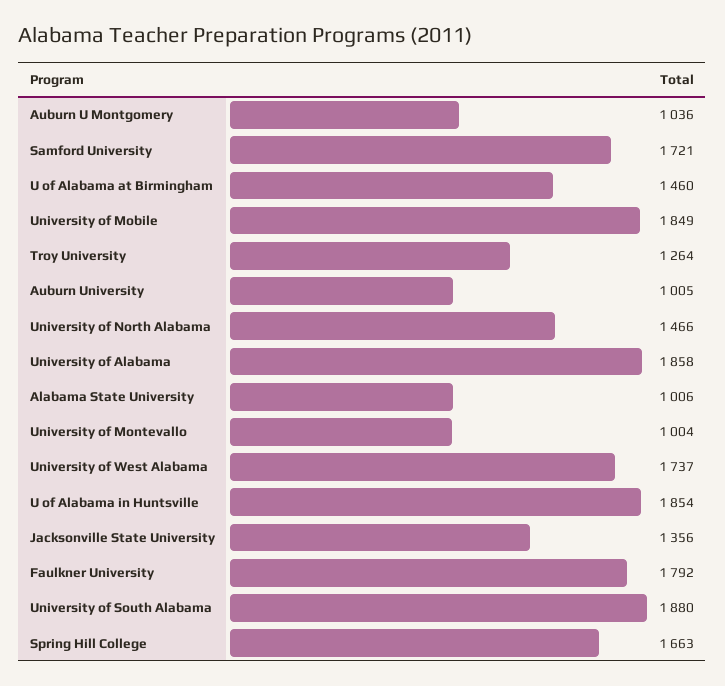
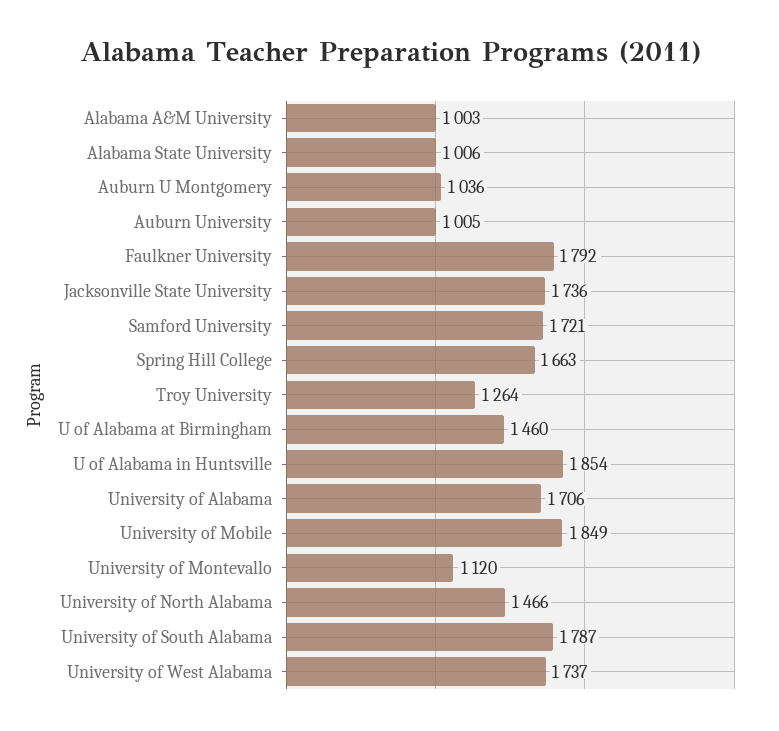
  {
    "Auburn U Montgomery": 1036,
    "Samford University": 1721,
    "U of Alabama at Birmingham": 1460,
    "University of Mobile": 1849,
    "Troy University": 1264,
    "Auburn University": 1005,
    "University of North Alabama": 1466,
-   "University of Alabama": 1858,
+   "University of Alabama": 1706,
    "Alabama State University": 1006,
-   "University of Montevallo": 1004,
+   "University of Montevallo": 1120,
    "University of West Alabama": 1737,
    "U of Alabama in Huntsville": 1854,
-   "Jacksonville State University": 1356,
+   "Jacksonville State University": 1736,
    "Faulkner University": 1792,
-   "University of South Alabama": 1880,
+   "University of South Alabama": 1787,
-   "Spring Hill College": 1663
+   "Spring Hill College": 1663,
+   "Alabama A&M University": 1003
  }

